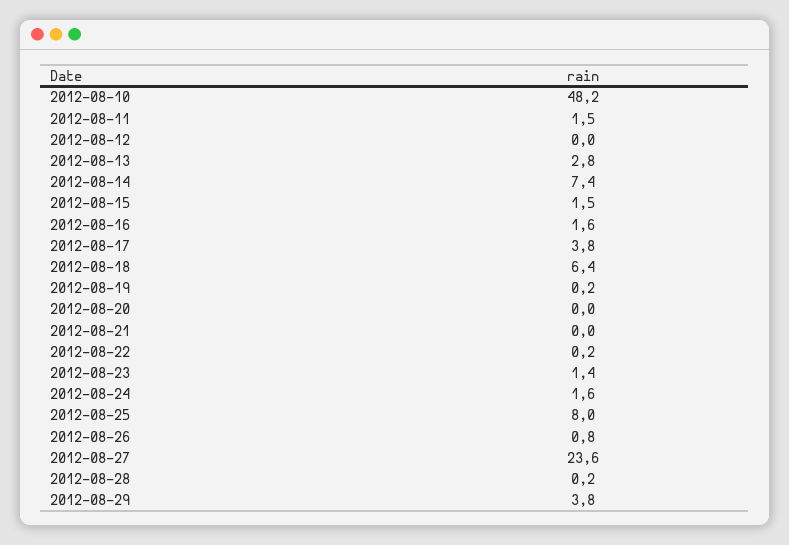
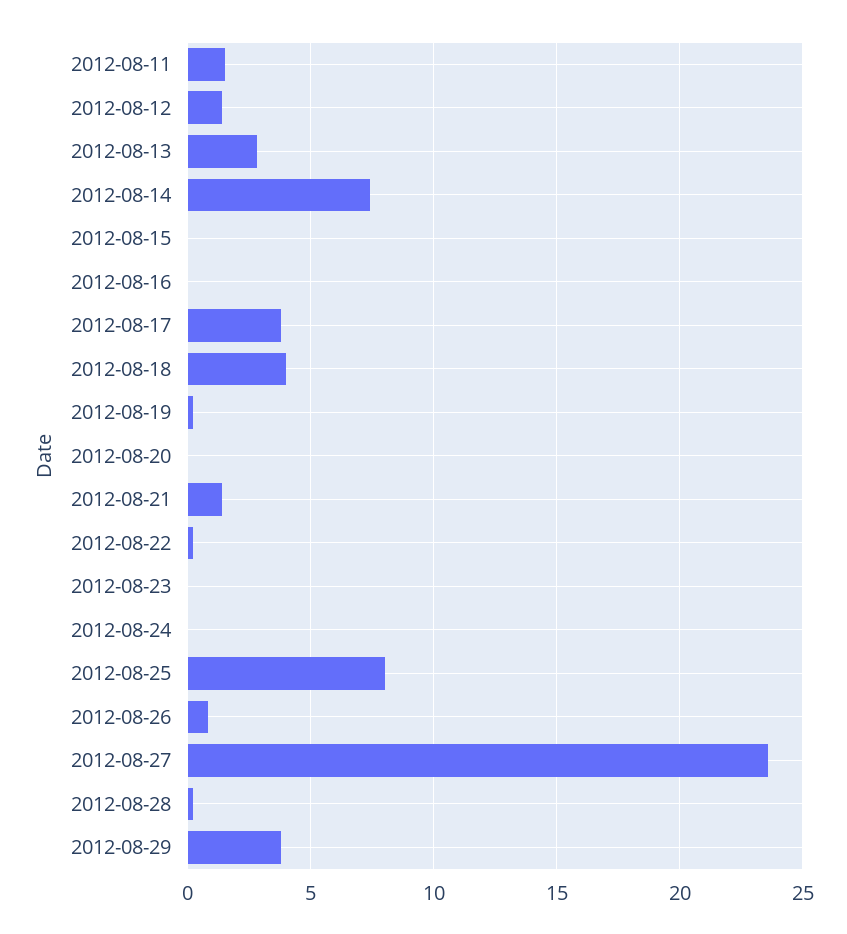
  {
-   "2012-08-10": 48.2,
    "2012-08-11": 1.5,
-   "2012-08-12": 0,
+   "2012-08-12": 1.5,
    "2012-08-13": 2.8,
    "2012-08-14": 7.4,
-   "2012-08-15": 1.5,
+   "2012-08-15": 0,
-   "2012-08-16": 1.6,
+   "2012-08-16": 0,
    "2012-08-17": 3.8,
-   "2012-08-18": 6.4,
+   "2012-08-18": 4,
    "2012-08-19": 0.2,
    "2012-08-20": 0,
-   "2012-08-21": 0,
+   "2012-08-21": 1.5,
    "2012-08-22": 0.2,
-   "2012-08-23": 1.4,
+   "2012-08-23": 0,
-   "2012-08-24": 1.6,
+   "2012-08-24": 0,
    "2012-08-25": 8,
    "2012-08-26": 0.8,
    "2012-08-27": 23.6,
    "2012-08-28": 0.2,
    "2012-08-29": 3.8
  }

